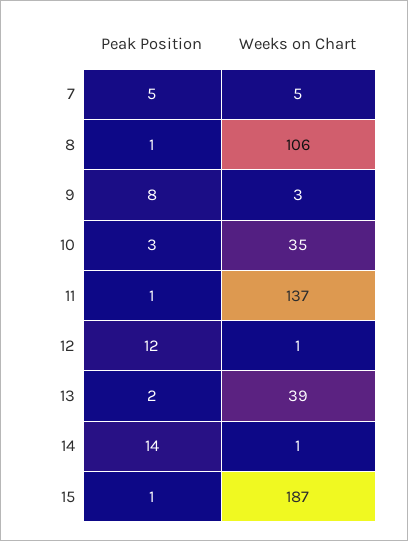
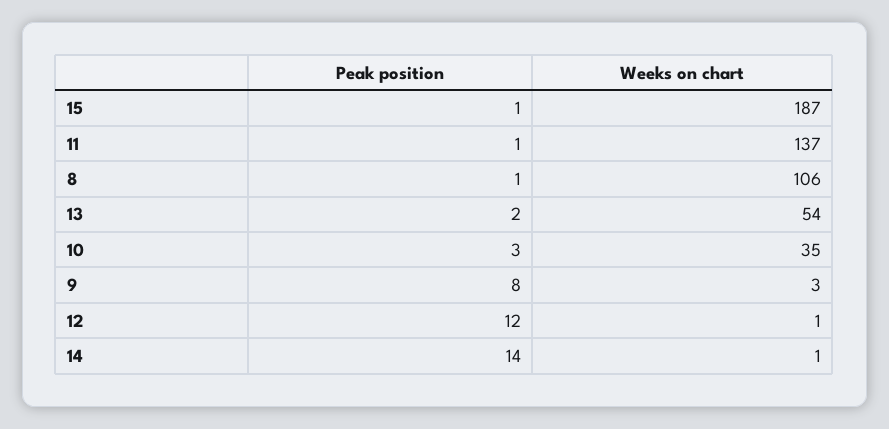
  {
    "Peak Position": {
-     "7": 5,
      "8": 1,
      "9": 8,
      "10": 3,
      "11": 1,
      "12": 12,
      "13": 2,
      "14": 14,
      "15": 1
    },
    "Weeks on Chart": {
-     "7": 5,
      "8": 106,
      "9": 3,
      "10": 35,
      "11": 137,
      "12": 1,
-     "13": 39,
+     "13": 54,
      "14": 1,
      "15": 187
    }
  }

